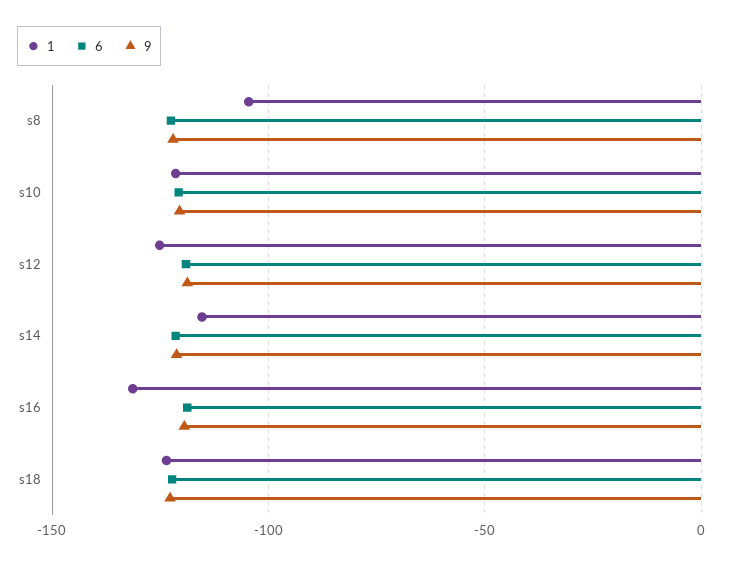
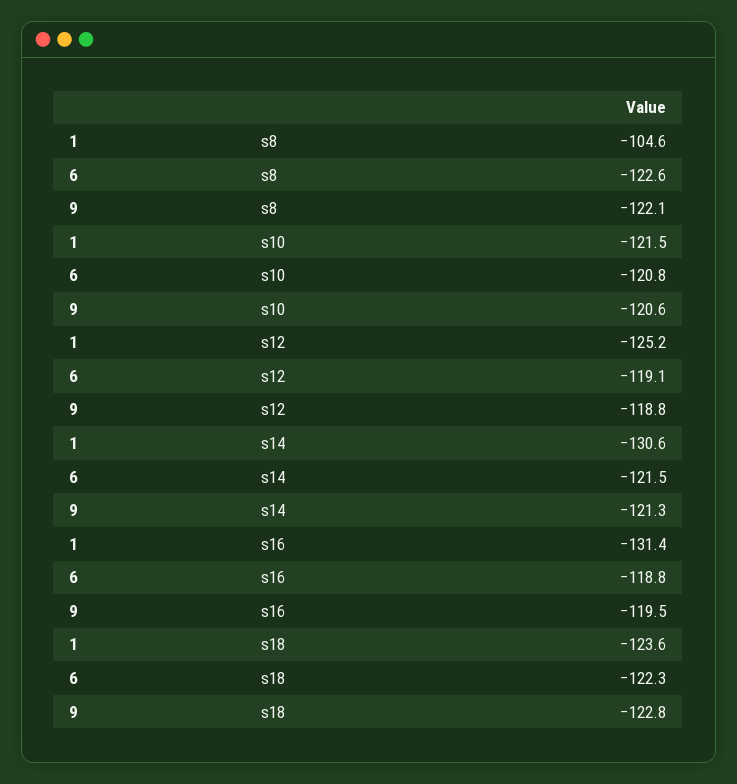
  {
    "1": {
      "s8": -104.6,
      "s10": -121.5,
      "s12": -125.2,
-     "s14": -115,
+     "s14": -130.6,
      "s16": -131.4,
      "s18": -123.6
    },
    "6": {
      "s8": -122.6,
      "s10": -120.8,
      "s12": -119.1,
      "s14": -121.5,
      "s16": -118.8,
      "s18": -122.3
    },
    "9": {
      "s8": -122.1,
      "s10": -120.6,
      "s12": -118.8,
      "s14": -121.3,
      "s16": -119.5,
      "s18": -122.8
    }
  }

